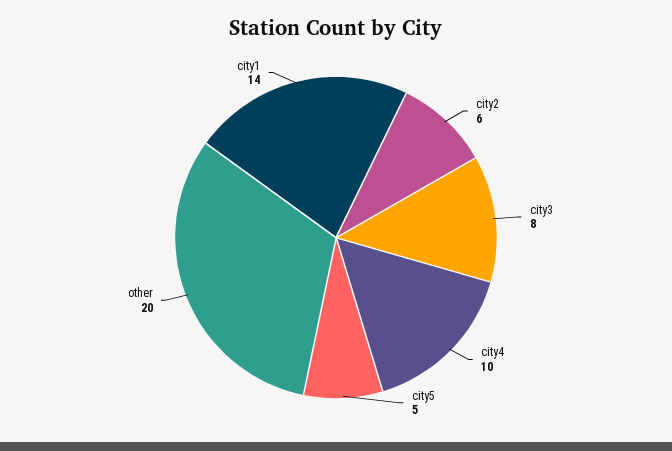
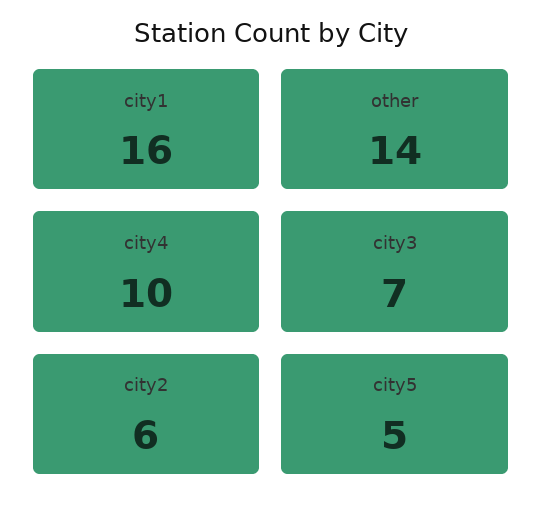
  {
    "city2": 6,
-   "city3": 8,
+   "city3": 7,
    "city4": 10,
    "city5": 5,
-   "other": 20,
+   "other": 14,
-   "city1": 14
+   "city1": 16
  }

